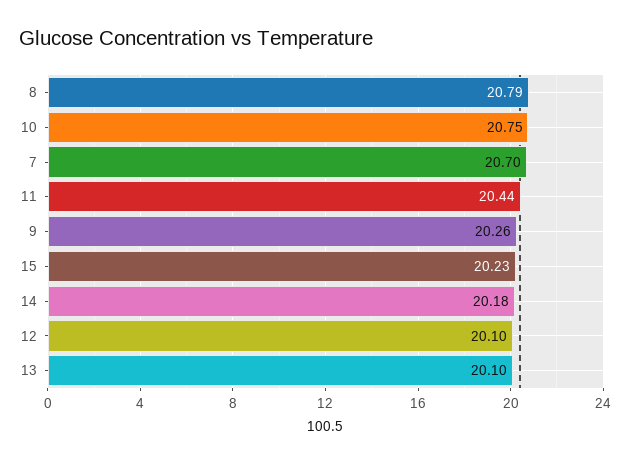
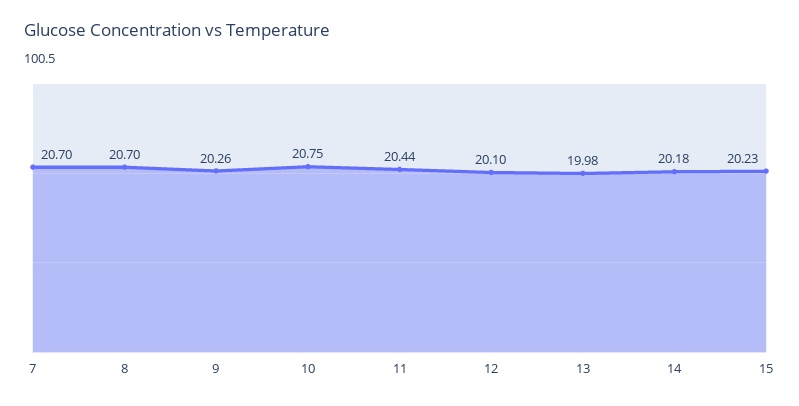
  {
-   "8": 20.79,
+   "8": 20.7,
    "10": 20.75,
    "7": 20.7,
    "11": 20.44,
    "9": 20.26,
    "15": 20.23,
    "14": 20.18,
    "12": 20.1,
-   "13": 20.1
+   "13": 19.98
  }

